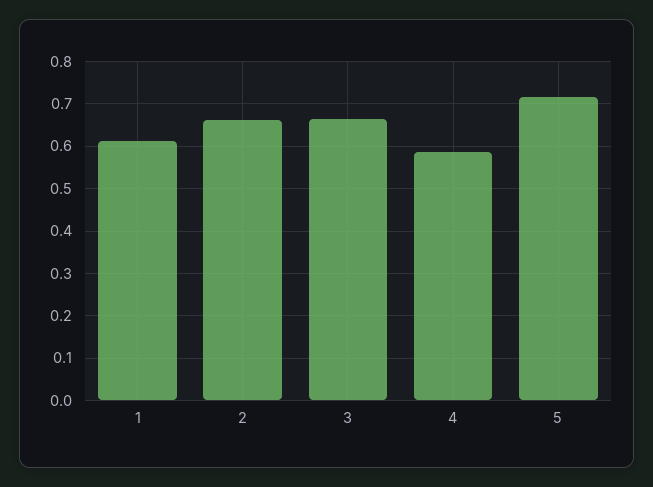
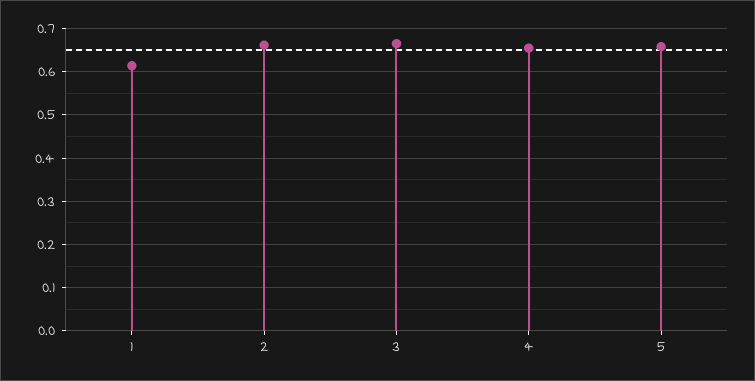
  {
    "1": 0.62,
    "2": 0.66,
    "3": 0.66,
-   "4": 0.58,
+   "4": 0.66,
-   "5": 0.72
+   "5": 0.66
  }

